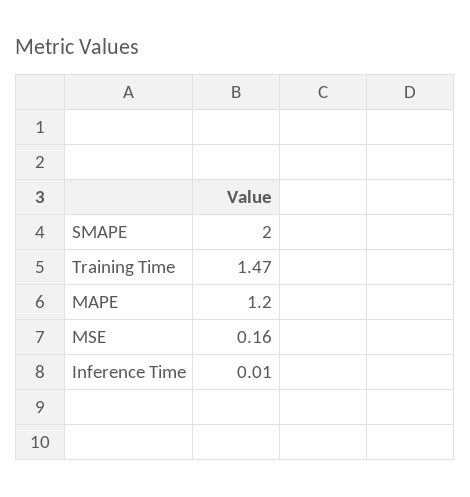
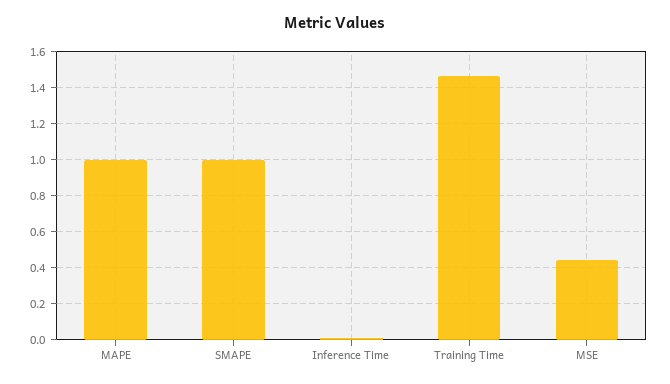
  {
-   "SMAPE": 2,
+   "SMAPE": 1,
    "Training Time": 1.47,
-   "MAPE": 1.2,
+   "MAPE": 1,
-   "MSE": 0.16,
+   "MSE": 0.45,
    "Inference Time": 0.01
  }

